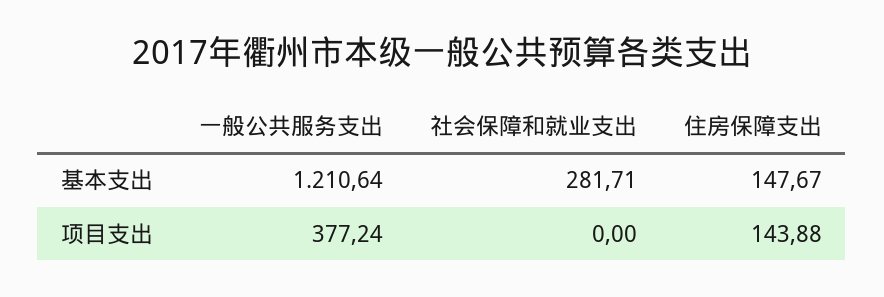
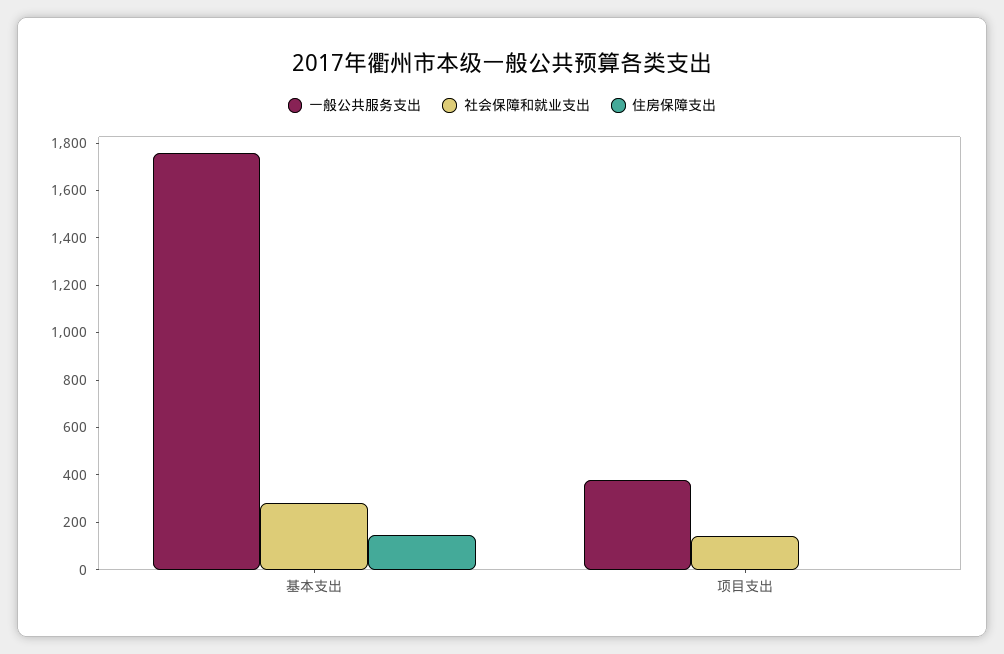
  {
    "一般公共服务支出": {
-     "基本支出": 1210.64,
+     "基本支出": 1750,
      "项目支出": 377.24
    },
    "社会保障和就业支出": {
      "基本支出": 281.71,
-     "项目支出": 0
+     "项目支出": 150
    },
    "住房保障支出": {
      "基本支出": 147.67,
-     "项目支出": 143.88
+     "项目支出": 0
    }
  }

